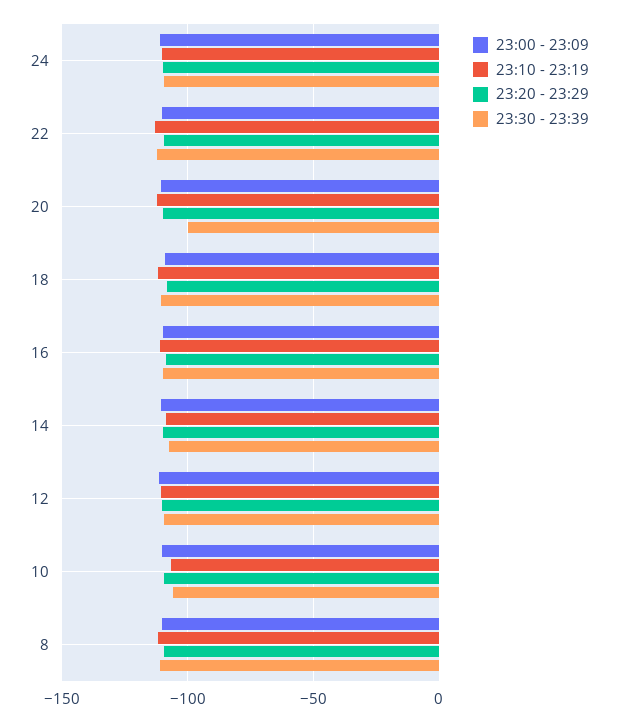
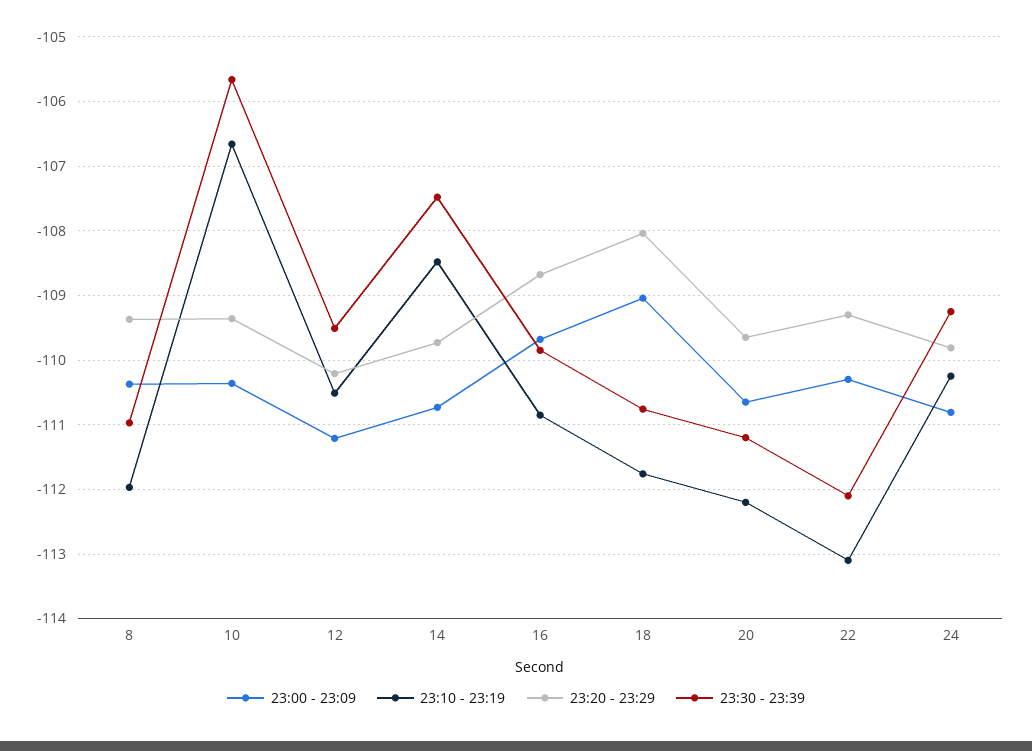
  {
    "23:00 - 23:09": {
      "24": -110.8,
      "22": -110.3,
      "20": -110.7,
      "18": -109,
      "16": -109.7,
      "14": -110.7,
      "12": -111.2,
      "10": -110.4,
      "8": -110.4
    },
    "23:10 - 23:19": {
      "24": -110.3,
      "22": -113.1,
      "20": -112.2,
      "18": -111.8,
      "16": -110.9,
      "14": -108.5,
      "12": -110.5,
      "10": -106.7,
      "8": -112
    },
    "23:20 - 23:29": {
      "24": -109.8,
      "22": -109.3,
      "20": -109.7,
      "18": -108,
      "16": -108.7,
      "14": -109.7,
      "12": -110.2,
      "10": -109.4,
      "8": -109.4
    },
    "23:30 - 23:39": {
      "24": -109.3,
      "22": -112.1,
-     "20": -100,
+     "20": -111.2,
      "18": -110.8,
      "16": -109.9,
      "14": -107.5,
      "12": -109.5,
      "10": -105.7,
      "8": -111
    }
  }

